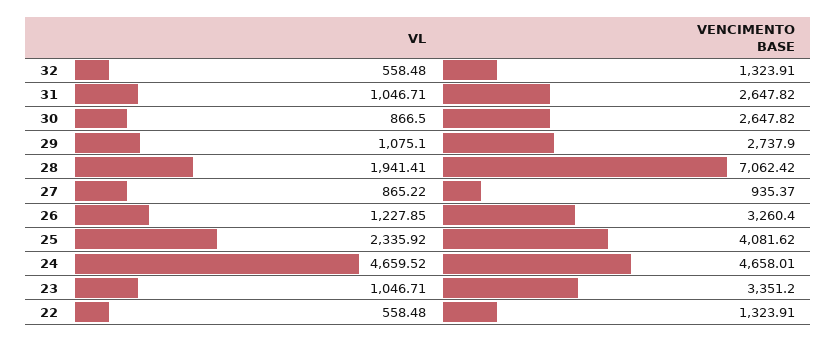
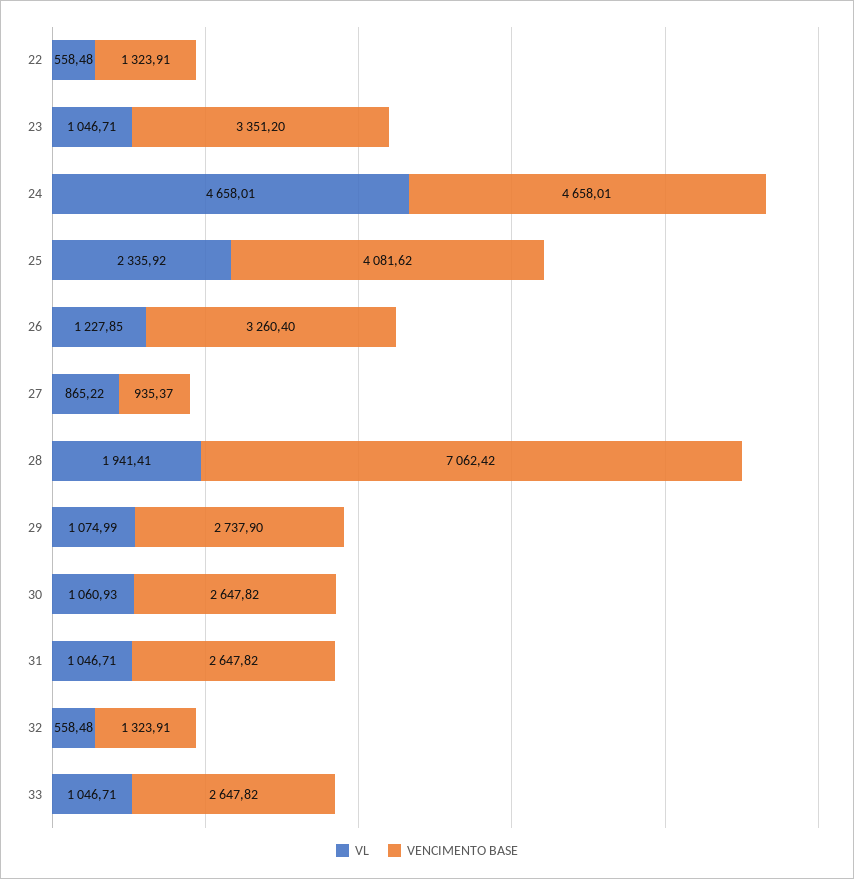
  {
    "VL": {
      "32": 558.48,
      "31": 1046.71,
-     "30": 866.5,
+     "30": 1060.93,
-     "29": 1075.1,
+     "29": 1074.99,
      "28": 1941.41,
      "27": 865.22,
      "26": 1227.85,
      "25": 2335.92,
-     "24": 4659.52,
+     "24": 4658.01,
      "23": 1046.71,
-     "22": 558.48
+     "22": 558.48,
+     "33": 1046.71
    },
    "VENCIMENTO BASE": {
      "32": 1323.91,
      "31": 2647.82,
      "30": 2647.82,
      "29": 2737.9,
      "28": 7062.42,
      "27": 935.37,
      "26": 3260.4,
      "25": 4081.62,
      "24": 4658.01,
      "23": 3351.2,
-     "22": 1323.91
+     "22": 1323.91,
+     "33": 2647.82
    }
  }

